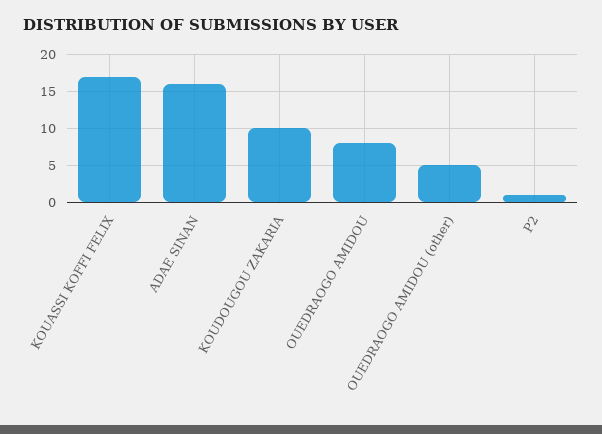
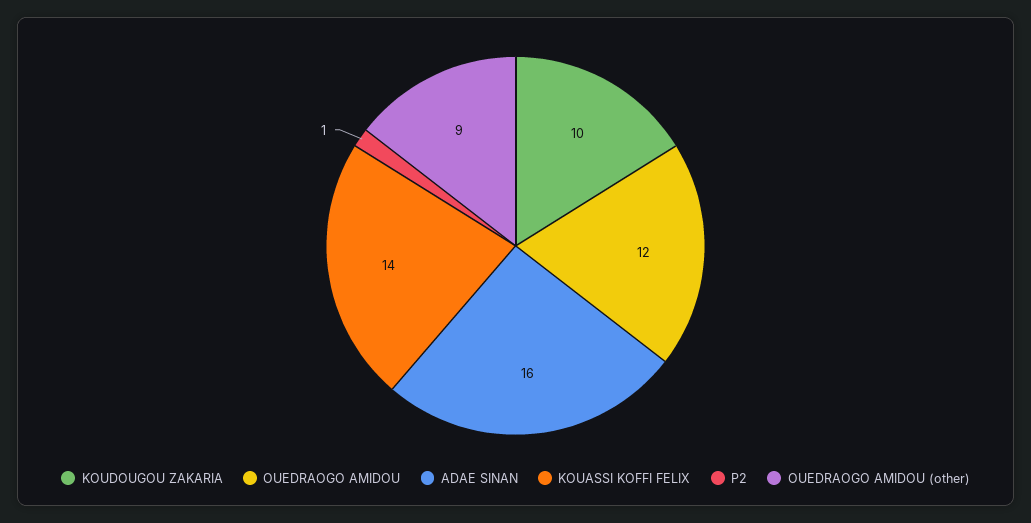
  {
-   "KOUASSI KOFFI FELIX": 17,
+   "KOUASSI KOFFI FELIX": 14,
    "ADAE SINAN": 16,
    "KOUDOUGOU ZAKARIA": 10,
-   "OUEDRAOGO AMIDOU": 8,
+   "OUEDRAOGO AMIDOU": 12,
-   "OUEDRAOGO AMIDOU (other)": 5,
+   "OUEDRAOGO AMIDOU (other)": 9,
    "P2": 1
  }

